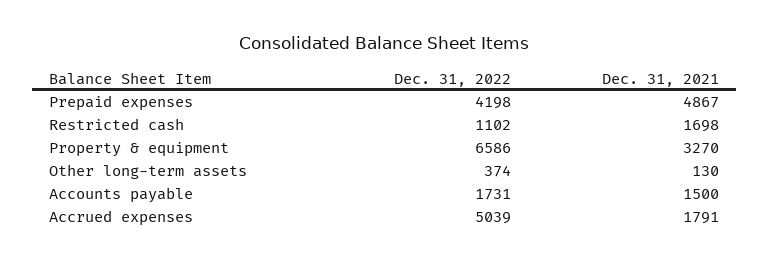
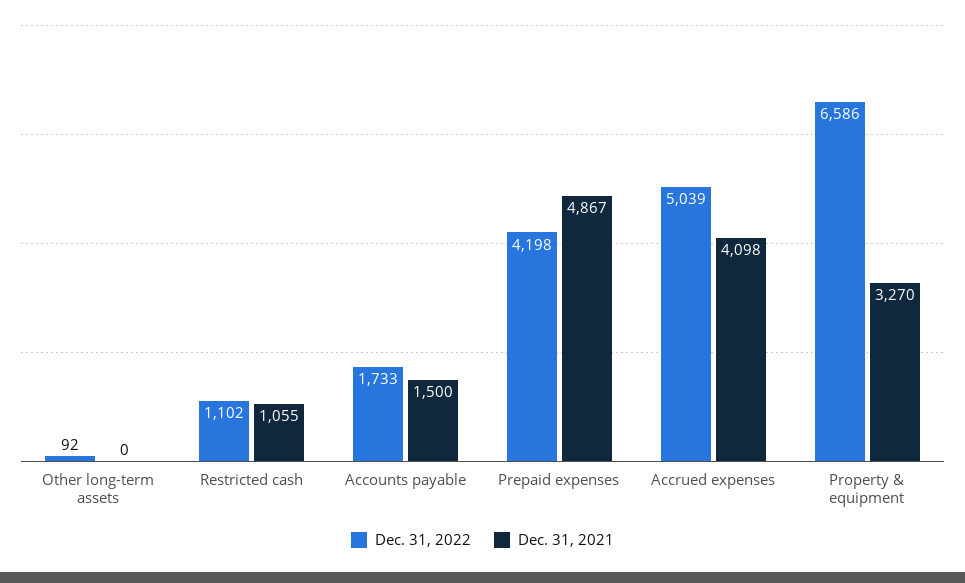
  {
    "Dec. 31, 2022": {
      "Prepaid expenses": 4198,
      "Restricted cash": 1102,
      "Property & equipment": 6586,
-     "Other long-term assets": 374,
+     "Other long-term assets": 92,
-     "Accounts payable": 1731,
+     "Accounts payable": 1733,
      "Accrued expenses": 5039
    },
    "Dec. 31, 2021": {
      "Prepaid expenses": 4867,
-     "Restricted cash": 1698,
+     "Restricted cash": 1055,
      "Property & equipment": 3270,
-     "Other long-term assets": 130,
+     "Other long-term assets": 0,
      "Accounts payable": 1500,
-     "Accrued expenses": 1791
+     "Accrued expenses": 4098
    }
  }

